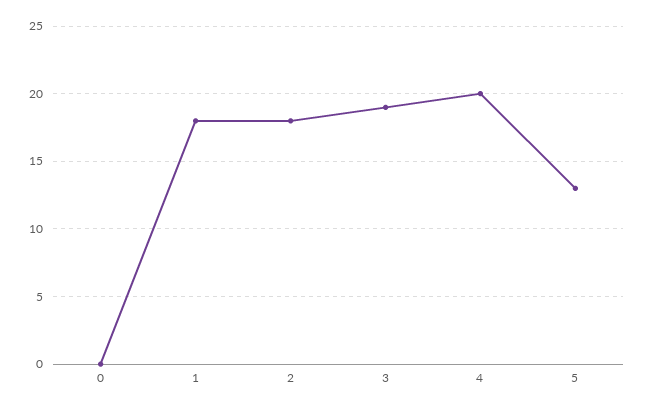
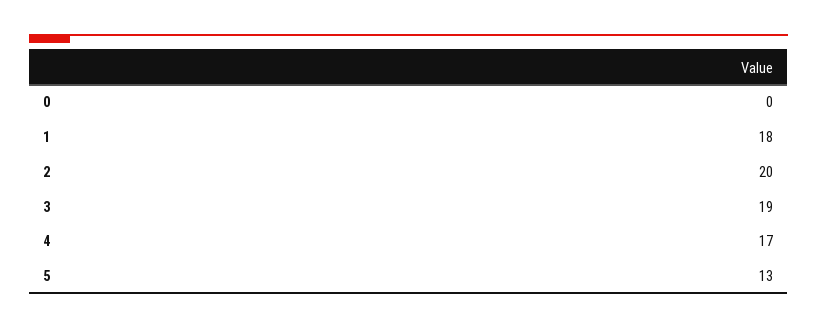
  {
    "0": 0,
    "1": 18,
-   "2": 18,
+   "2": 20,
    "3": 19,
-   "4": 20,
+   "4": 17,
    "5": 13
  }

